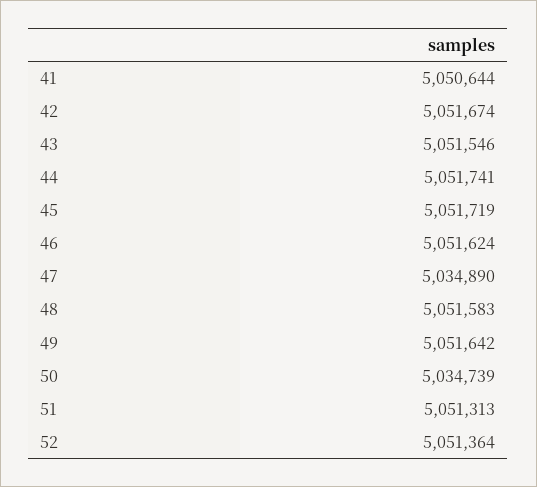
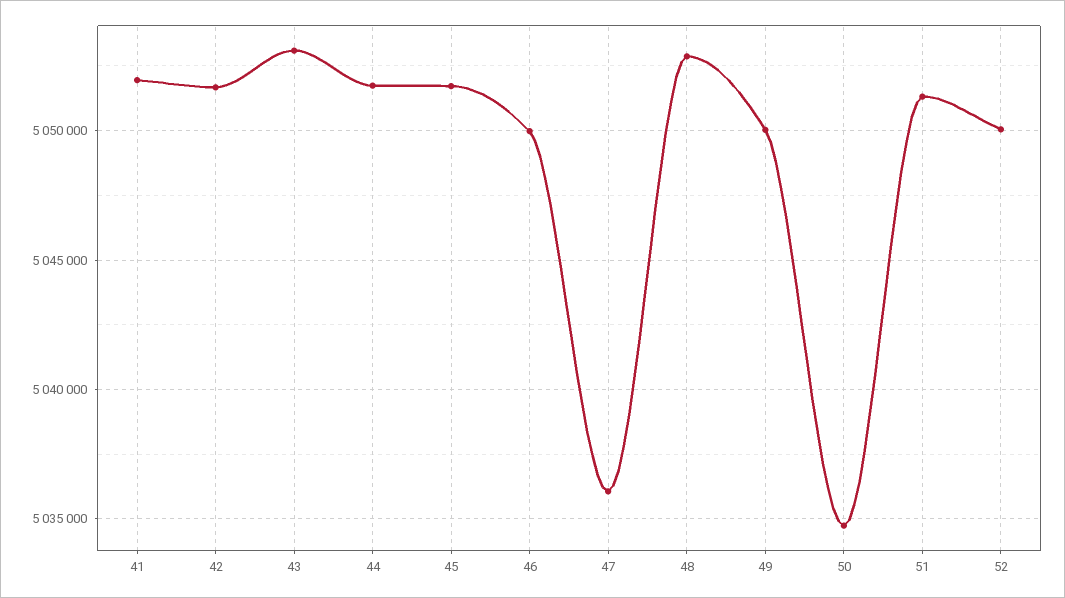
  {
-   "41": 5050644,
+   "41": 5052000,
    "42": 5051674,
-   "43": 5051546,
+   "43": 5053000,
    "44": 5051741,
    "45": 5051719,
-   "46": 5051624,
+   "46": 5050000,
-   "47": 5034890,
+   "47": 5036000,
-   "48": 5051583,
+   "48": 5053000,
-   "49": 5051642,
+   "49": 5050000,
    "50": 5034739,
    "51": 5051313,
-   "52": 5051364
+   "52": 5050000
  }

